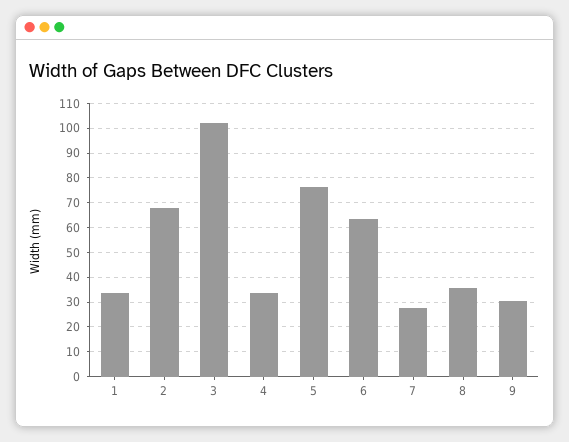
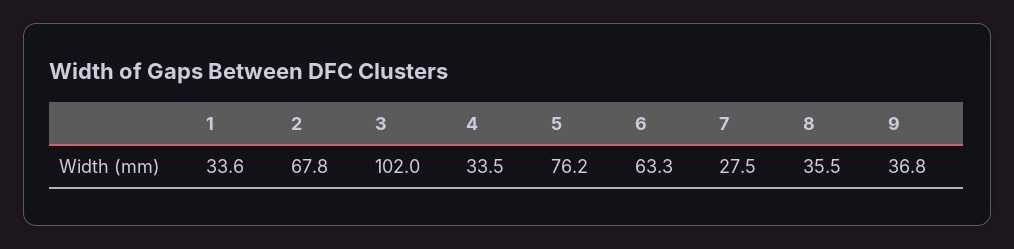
  {
    "1": 33.6,
    "2": 67.8,
    "3": 102,
    "4": 33.5,
    "5": 76.2,
    "6": 63.3,
    "7": 27.5,
    "8": 35.5,
-   "9": 30
+   "9": 36.8
  }

